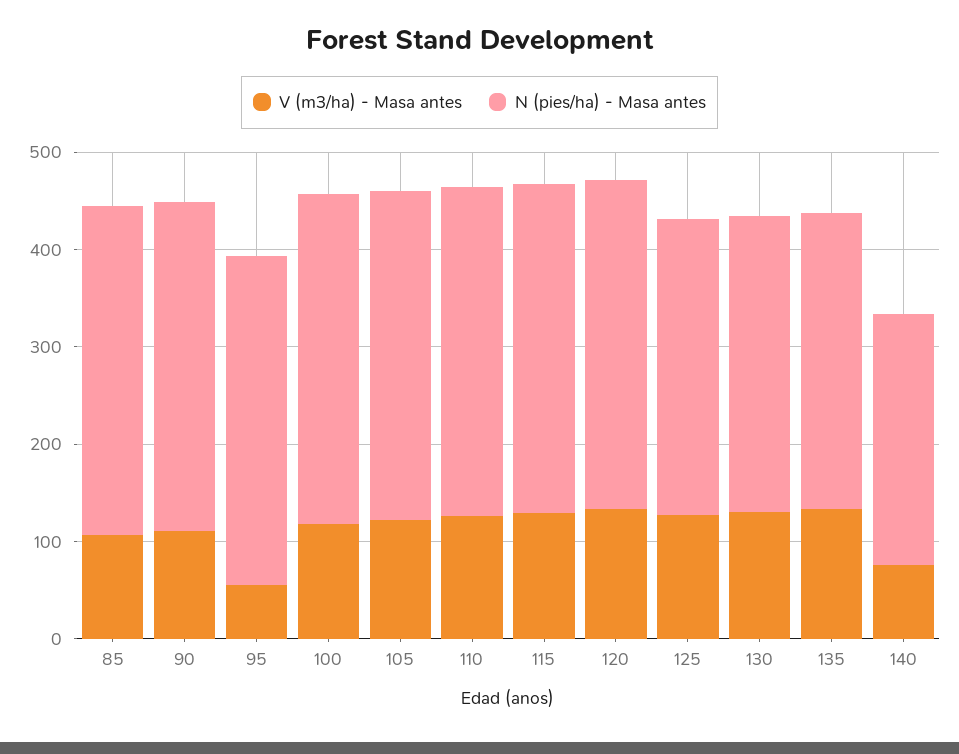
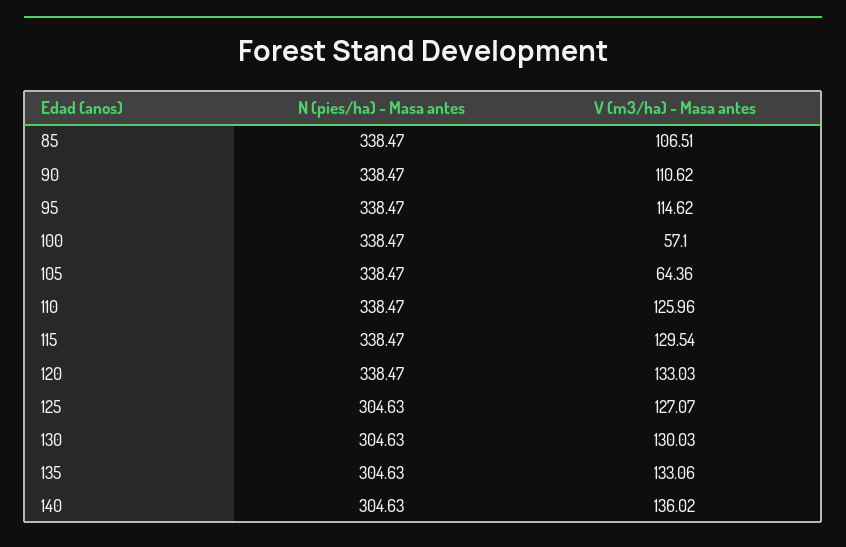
  {
    "V (m3/ha) - Masa antes": {
      "85": 106.51,
      "90": 110.62,
-     "95": 60,
+     "95": 114.62,
-     "100": 120,
+     "100": 57.1,
-     "105": 120,
+     "105": 64.36,
      "110": 125.96,
      "115": 129.54,
      "120": 133.03,
      "125": 127.07,
      "130": 130.03,
      "135": 133.06,
-     "140": 80
+     "140": 136.02
    },
    "N (pies/ha) - Masa antes": {
      "85": 338.47,
      "90": 338.47,
      "95": 338.47,
      "100": 338.47,
      "105": 338.47,
      "110": 338.47,
      "115": 338.47,
      "120": 338.47,
      "125": 304.63,
      "130": 304.63,
      "135": 304.63,
-     "140": 260
+     "140": 304.63
    }
  }

